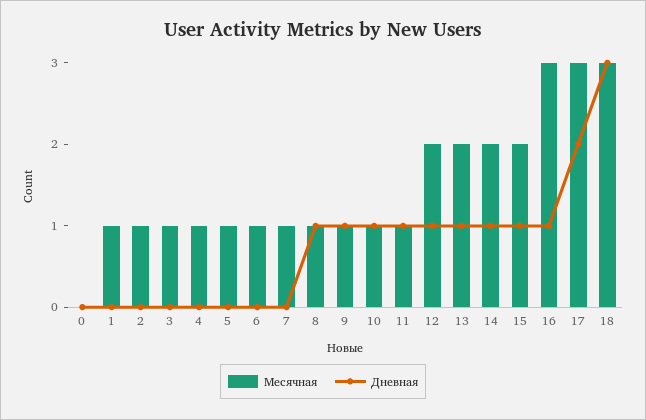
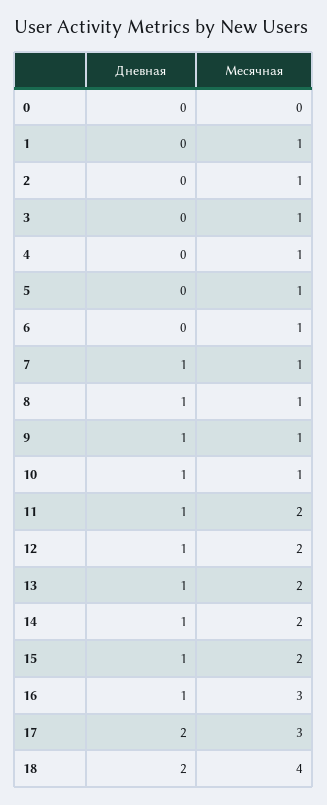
  {
    "Месячная": {
      "0": 0,
      "1": 1,
      "2": 1,
      "3": 1,
      "4": 1,
      "5": 1,
      "6": 1,
      "7": 1,
      "8": 1,
      "9": 1,
      "10": 1,
-     "11": 1,
+     "11": 2,
      "12": 2,
      "13": 2,
      "14": 2,
      "15": 2,
      "16": 3,
      "17": 3,
-     "18": 3
+     "18": 4
    },
    "Дневная": {
      "0": 0,
      "1": 0,
      "2": 0,
      "3": 0,
      "4": 0,
      "5": 0,
      "6": 0,
-     "7": 0,
+     "7": 1,
      "8": 1,
      "9": 1,
      "10": 1,
      "11": 1,
      "12": 1,
      "13": 1,
      "14": 1,
      "15": 1,
      "16": 1,
      "17": 2,
-     "18": 3
+     "18": 2
    }
  }

